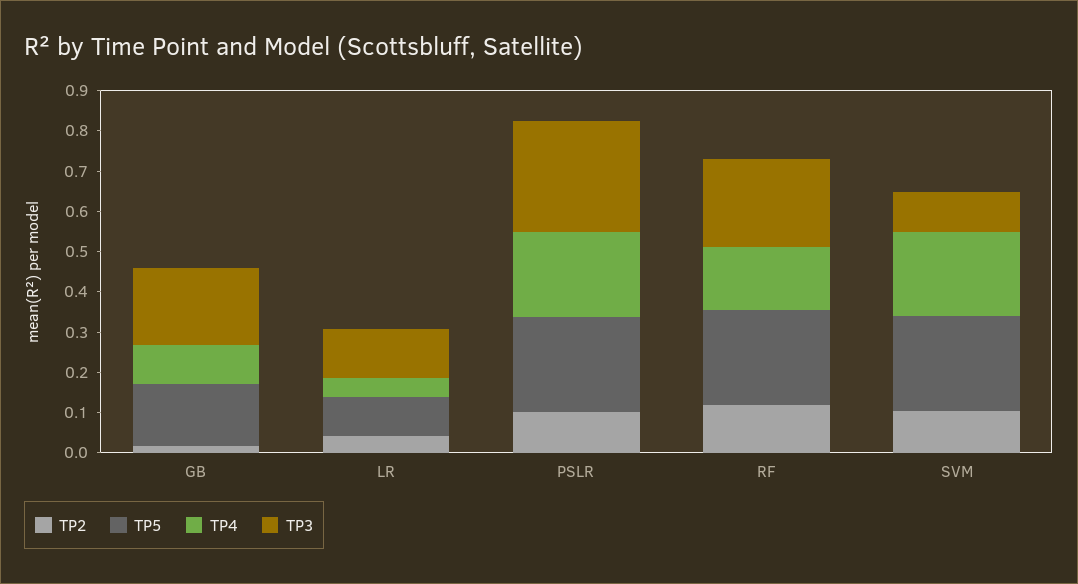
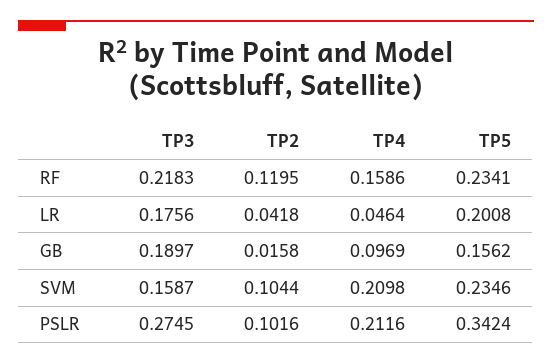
  {
    "TP2": {
      "GB": 0.0158,
      "LR": 0.0418,
      "PSLR": 0.1016,
      "RF": 0.1195,
      "SVM": 0.1044
    },
    "TP5": {
      "GB": 0.1562,
-     "LR": 0.1,
+     "LR": 0.2008,
-     "PSLR": 0.24,
+     "PSLR": 0.3424,
      "RF": 0.2341,
      "SVM": 0.2346
    },
    "TP4": {
      "GB": 0.0969,
      "LR": 0.0464,
      "PSLR": 0.2116,
      "RF": 0.1586,
      "SVM": 0.2098
    },
    "TP3": {
      "GB": 0.1897,
-     "LR": 0.12,
+     "LR": 0.1756,
      "PSLR": 0.2745,
      "RF": 0.2183,
-     "SVM": 0.1
+     "SVM": 0.1587
    }
  }

